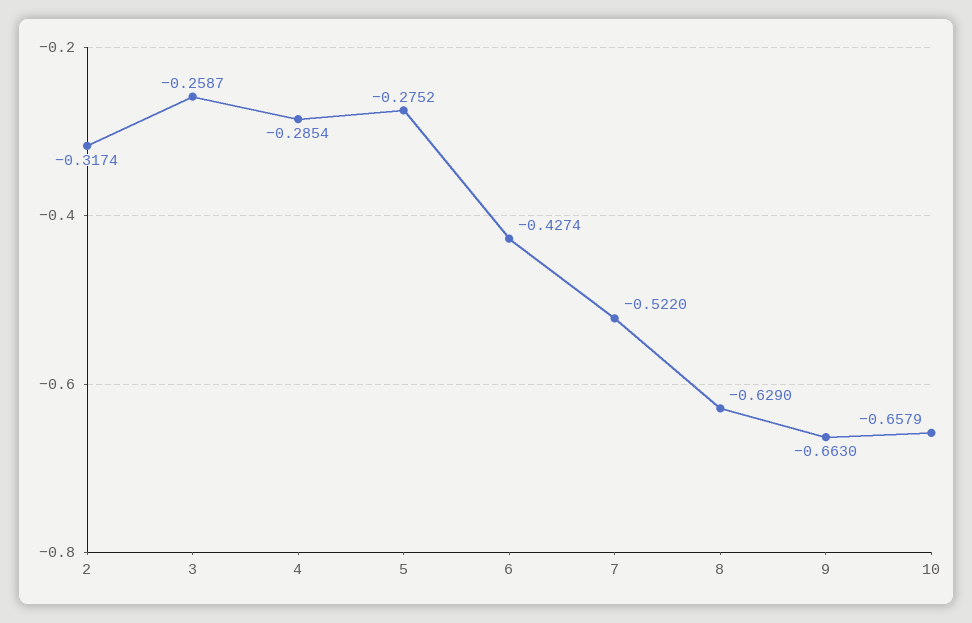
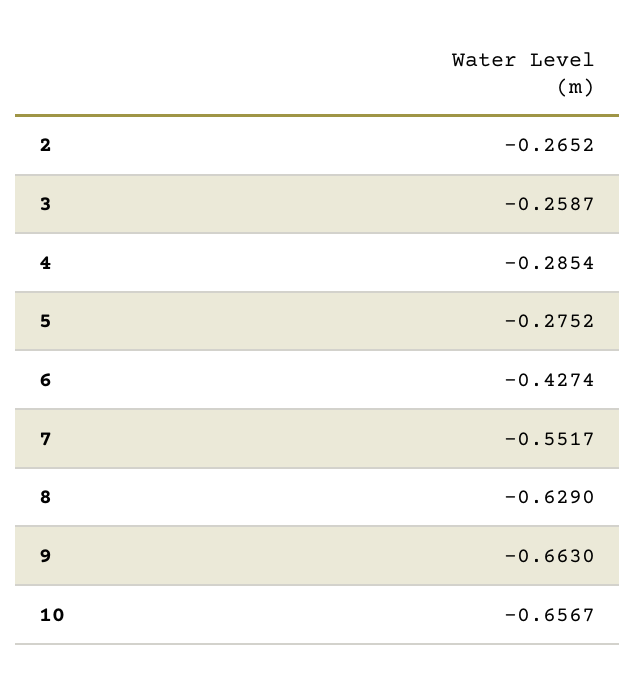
  {
-   "2": -0.3174,
+   "2": -0.2652,
    "3": -0.2587,
    "4": -0.2854,
    "5": -0.2752,
    "6": -0.4274,
-   "7": -0.522,
+   "7": -0.5517,
    "8": -0.629,
    "9": -0.663,
-   "10": -0.6579
+   "10": -0.6567
  }

